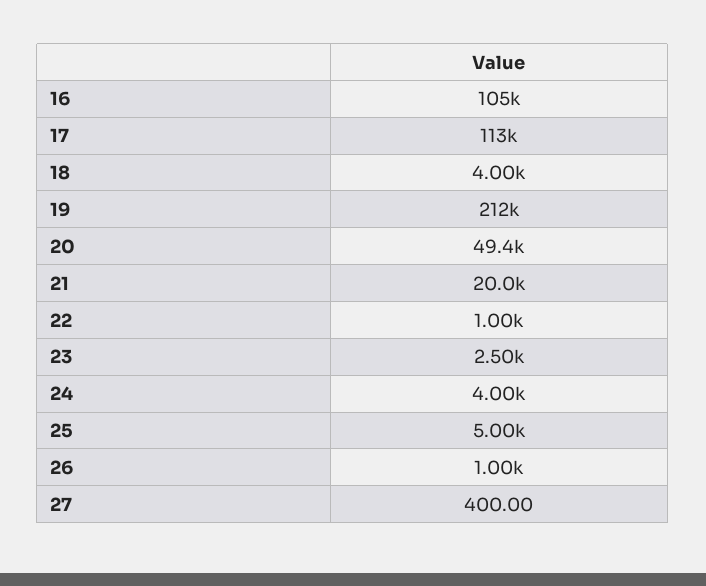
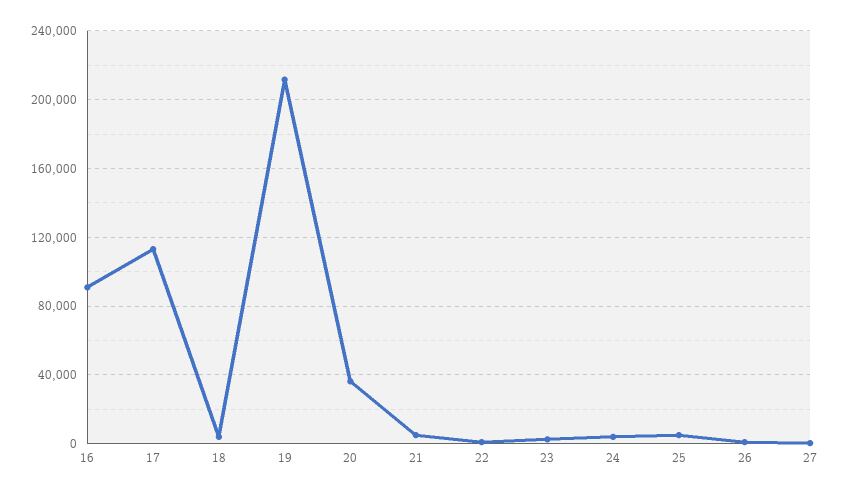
  {
-   "16": 105000,
+   "16": 90000,
    "17": 113000,
    "18": 4000,
    "19": 212000,
-   "20": 49400,
+   "20": 35000,
-   "21": 20000,
+   "21": 5000,
    "22": 1000,
    "23": 2500,
    "24": 4000,
    "25": 5000,
    "26": 1000,
    "27": 400
  }

